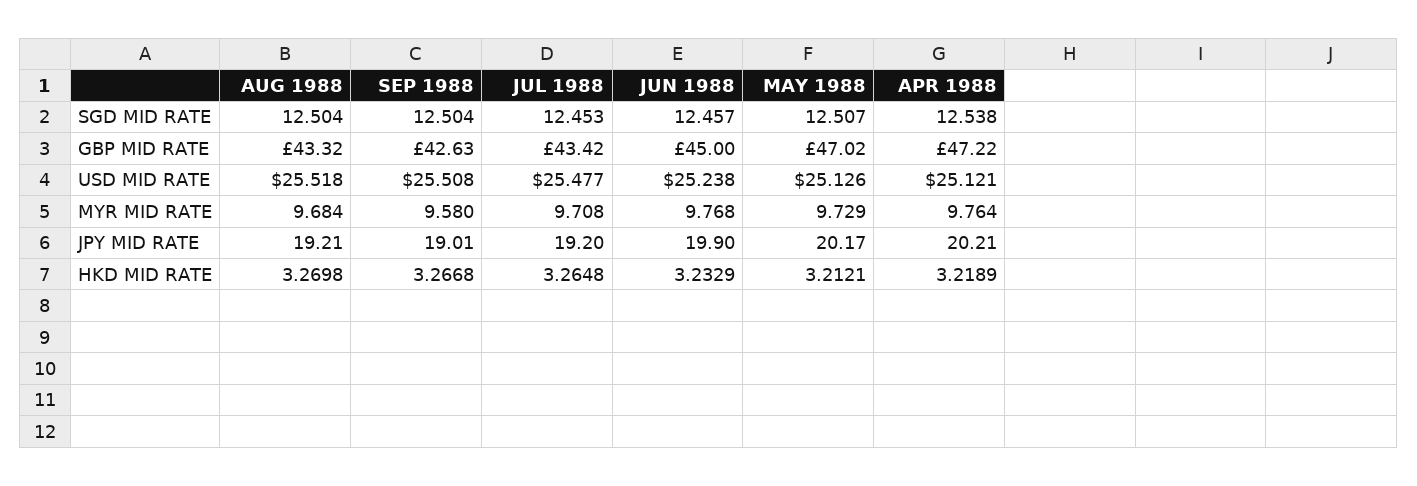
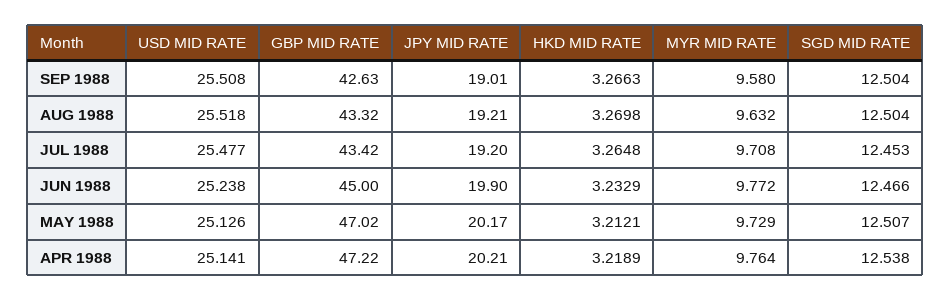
  {
    "AUG 1988": {
      "SGD MID RATE": 12.504,
      "GBP MID RATE": 43.32,
      "USD MID RATE": 25.518,
-     "MYR MID RATE": 9.684,
+     "MYR MID RATE": 9.632,
      "JPY MID RATE": 19.21,
      "HKD MID RATE": 3.2698
    },
    "SEP 1988": {
      "SGD MID RATE": 12.504,
      "GBP MID RATE": 42.63,
      "USD MID RATE": 25.508,
      "MYR MID RATE": 9.58,
      "JPY MID RATE": 19.01,
-     "HKD MID RATE": 3.2668
+     "HKD MID RATE": 3.2663
    },
    "JUL 1988": {
      "SGD MID RATE": 12.453,
      "GBP MID RATE": 43.42,
      "USD MID RATE": 25.477,
      "MYR MID RATE": 9.708,
      "JPY MID RATE": 19.2,
      "HKD MID RATE": 3.2648
    },
    "JUN 1988": {
-     "SGD MID RATE": 12.457,
+     "SGD MID RATE": 12.466,
      "GBP MID RATE": 45,
      "USD MID RATE": 25.238,
-     "MYR MID RATE": 9.768,
+     "MYR MID RATE": 9.772,
      "JPY MID RATE": 19.9,
      "HKD MID RATE": 3.2329
    },
    "MAY 1988": {
      "SGD MID RATE": 12.507,
      "GBP MID RATE": 47.02,
      "USD MID RATE": 25.126,
      "MYR MID RATE": 9.729,
      "JPY MID RATE": 20.17,
      "HKD MID RATE": 3.2121
    },
    "APR 1988": {
      "SGD MID RATE": 12.538,
      "GBP MID RATE": 47.22,
-     "USD MID RATE": 25.121,
+     "USD MID RATE": 25.141,
      "MYR MID RATE": 9.764,
      "JPY MID RATE": 20.21,
      "HKD MID RATE": 3.2189
    }
  }

